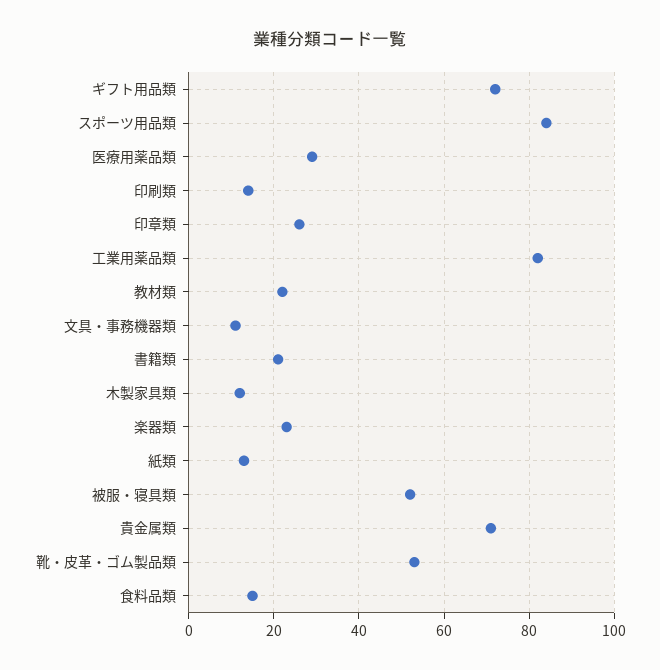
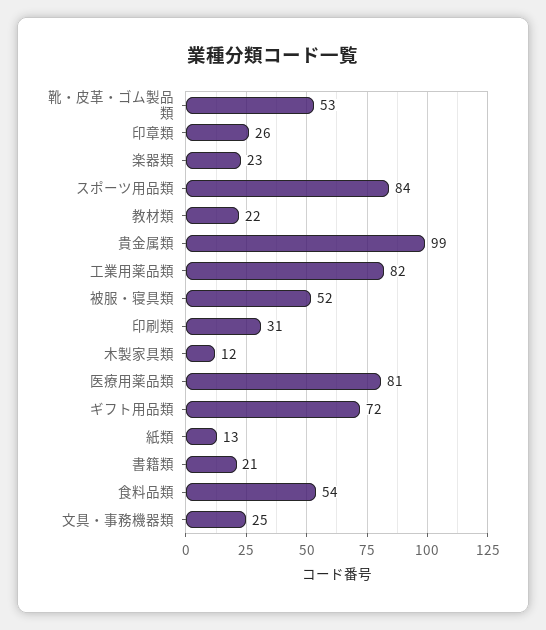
  {
    "ギフト用品類": 72,
    "スポーツ用品類": 84,
-   "医療用薬品類": 30,
+   "医療用薬品類": 81,
-   "印刷類": 15,
+   "印刷類": 31,
    "印章類": 26,
    "工業用薬品類": 82,
    "教材類": 22,
-   "文具・事務機器類": 10,
+   "文具・事務機器類": 25,
    "書籍類": 21,
    "木製家具類": 12,
    "楽器類": 23,
    "紙類": 13,
    "被服・寝具類": 52,
-   "貴金属類": 70,
+   "貴金属類": 99,
    "靴・皮革・ゴム製品類": 53,
-   "食料品類": 15
+   "食料品類": 54
  }

